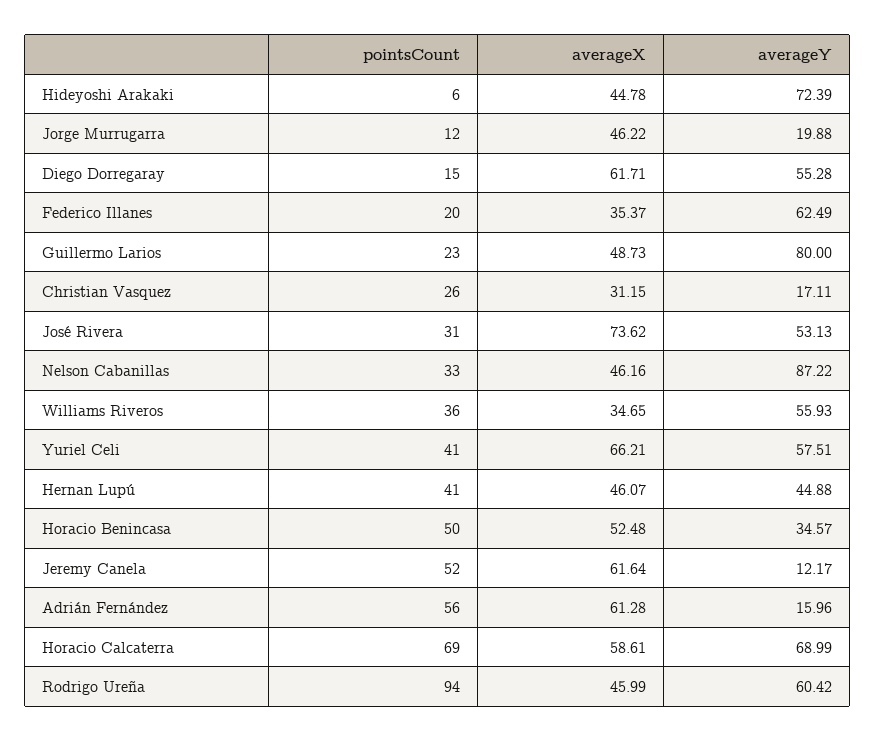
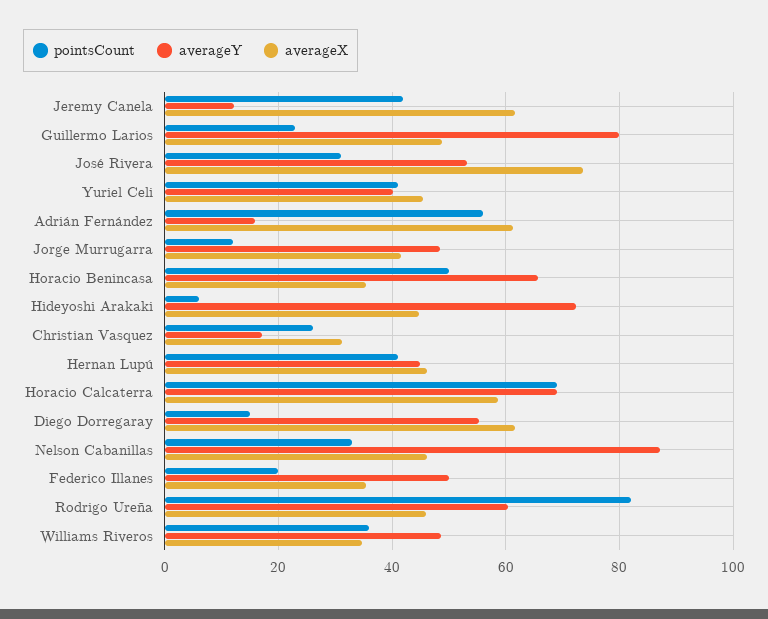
  {
    "pointsCount": {
      "Hideyoshi Arakaki": 6,
      "Jorge Murrugarra": 12,
      "Diego Dorregaray": 15,
      "Federico Illanes": 20,
      "Guillermo Larios": 23,
      "Christian Vasquez": 26,
      "José Rivera": 31,
      "Nelson Cabanillas": 33,
      "Williams Riveros": 36,
      "Yuriel Celi": 41,
      "Hernan Lupú": 41,
      "Horacio Benincasa": 50,
-     "Jeremy Canela": 52,
+     "Jeremy Canela": 42,
      "Adrián Fernández": 56,
      "Horacio Calcaterra": 69,
-     "Rodrigo Ureña": 94
+     "Rodrigo Ureña": 82
    },
    "averageX": {
      "Hideyoshi Arakaki": 44.78,
-     "Jorge Murrugarra": 46.22,
+     "Jorge Murrugarra": 42,
      "Diego Dorregaray": 61.71,
      "Federico Illanes": 35.37,
      "Guillermo Larios": 48.73,
      "Christian Vasquez": 31.15,
      "José Rivera": 73.62,
      "Nelson Cabanillas": 46.16,
      "Williams Riveros": 34.65,
-     "Yuriel Celi": 66.21,
+     "Yuriel Celi": 46,
      "Hernan Lupú": 46.07,
-     "Horacio Benincasa": 52.48,
+     "Horacio Benincasa": 36,
      "Jeremy Canela": 61.64,
      "Adrián Fernández": 61.28,
      "Horacio Calcaterra": 58.61,
      "Rodrigo Ureña": 45.99
    },
    "averageY": {
      "Hideyoshi Arakaki": 72.39,
-     "Jorge Murrugarra": 19.88,
+     "Jorge Murrugarra": 48,
      "Diego Dorregaray": 55.28,
-     "Federico Illanes": 62.49,
+     "Federico Illanes": 50,
      "Guillermo Larios": 80,
      "Christian Vasquez": 17.11,
      "José Rivera": 53.13,
      "Nelson Cabanillas": 87.22,
-     "Williams Riveros": 55.93,
+     "Williams Riveros": 48,
-     "Yuriel Celi": 57.51,
+     "Yuriel Celi": 40,
      "Hernan Lupú": 44.88,
-     "Horacio Benincasa": 34.57,
+     "Horacio Benincasa": 66,
      "Jeremy Canela": 12.17,
      "Adrián Fernández": 15.96,
      "Horacio Calcaterra": 68.99,
      "Rodrigo Ureña": 60.42
    }
  }

